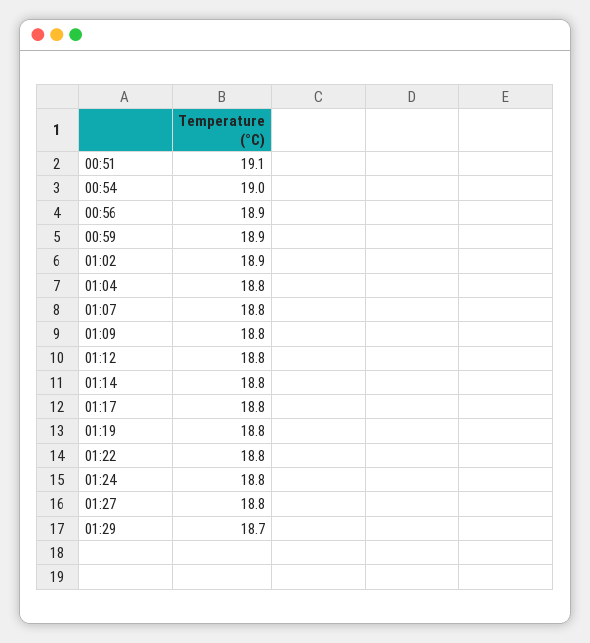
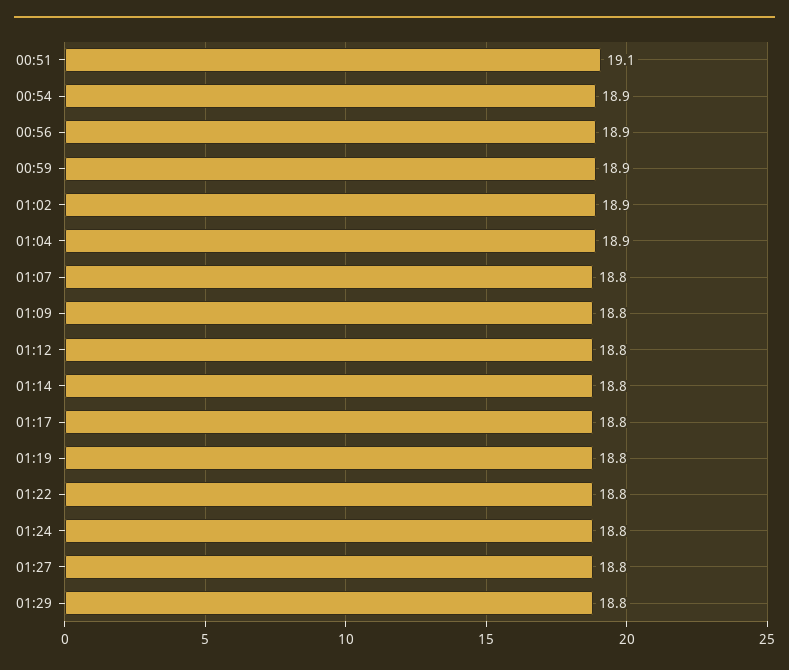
  {
    "00:51": 19.1,
-   "00:54": 19,
+   "00:54": 18.9,
    "00:56": 18.9,
    "00:59": 18.9,
    "01:02": 18.9,
-   "01:04": 18.8,
+   "01:04": 18.9,
    "01:07": 18.8,
    "01:09": 18.8,
    "01:12": 18.8,
    "01:14": 18.8,
    "01:17": 18.8,
    "01:19": 18.8,
    "01:22": 18.8,
    "01:24": 18.8,
    "01:27": 18.8,
-   "01:29": 18.7
+   "01:29": 18.8
  }

